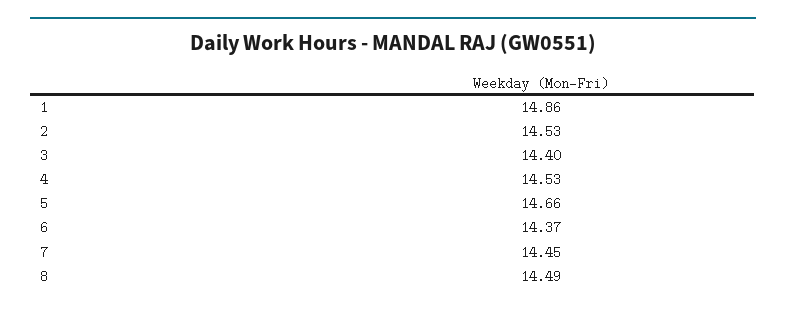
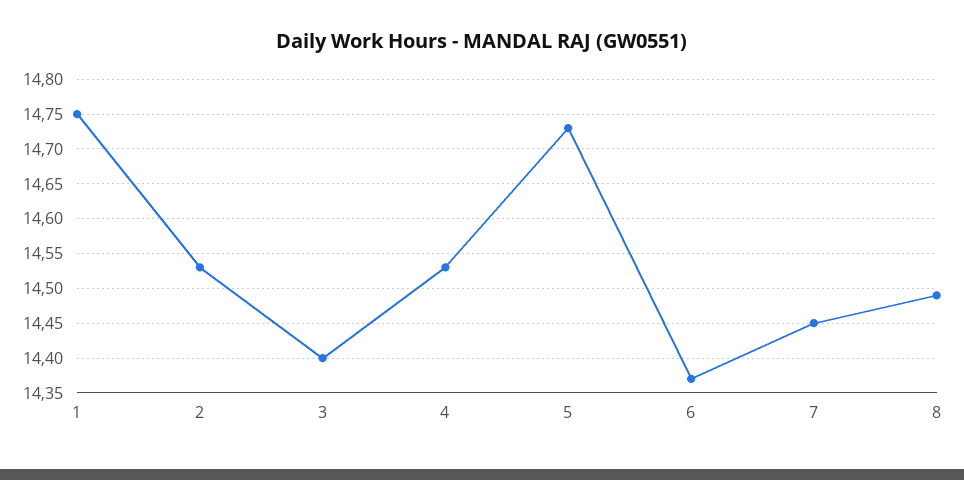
  {
-   "1": 14.86,
+   "1": 14.75,
    "2": 14.53,
    "3": 14.4,
    "4": 14.53,
-   "5": 14.66,
+   "5": 14.73,
    "6": 14.37,
    "7": 14.45,
    "8": 14.49
  }

